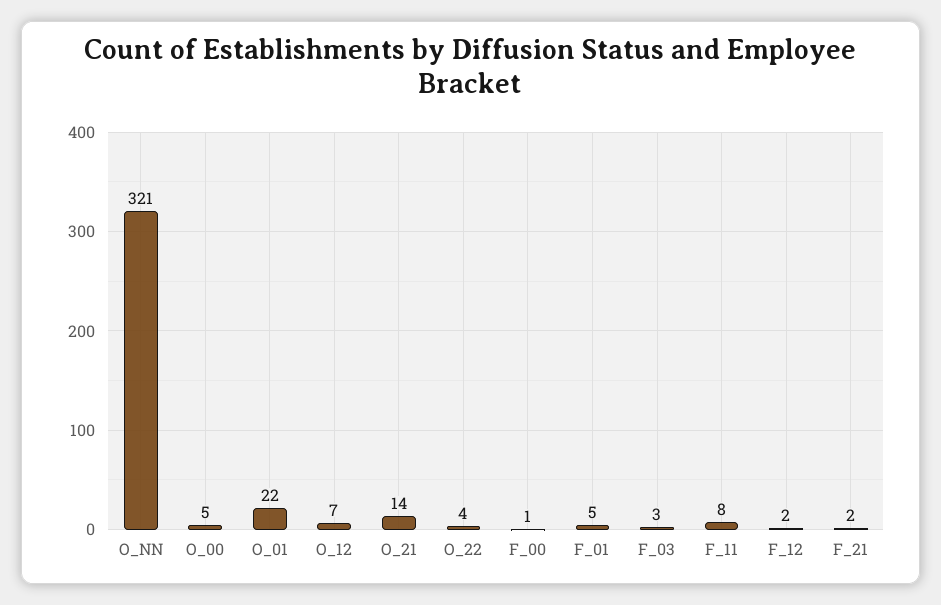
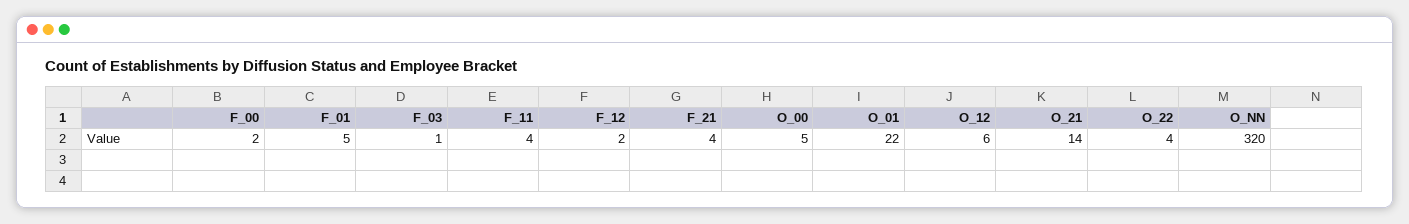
  {
-   "O_NN": 321,
+   "O_NN": 320,
    "O_00": 5,
    "O_01": 22,
-   "O_12": 7,
+   "O_12": 6,
    "O_21": 14,
    "O_22": 4,
-   "F_00": 1,
+   "F_00": 2,
    "F_01": 5,
-   "F_03": 3,
+   "F_03": 1,
-   "F_11": 8,
+   "F_11": 4,
    "F_12": 2,
-   "F_21": 2
+   "F_21": 4
  }

